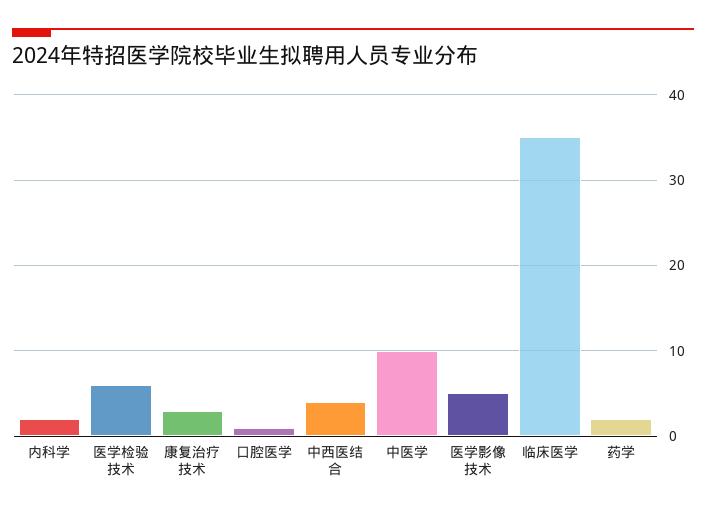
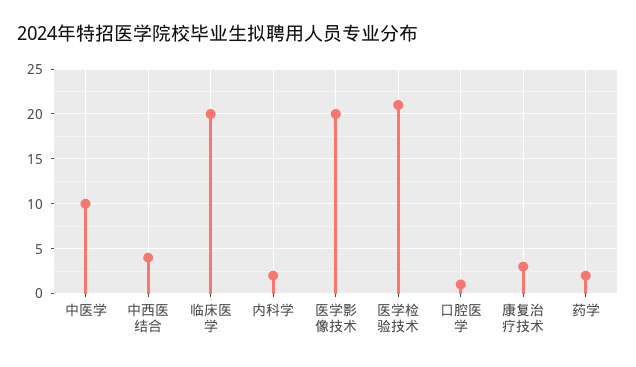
  {
    "内科学": 2,
-   "医学检验技术": 6,
+   "医学检验技术": 21,
    "康复治疗技术": 3,
    "口腔医学": 1,
    "中西医结合": 4,
    "中医学": 10,
-   "医学影像技术": 5,
+   "医学影像技术": 20,
-   "临床医学": 35,
+   "临床医学": 20,
    "药学": 2
  }

